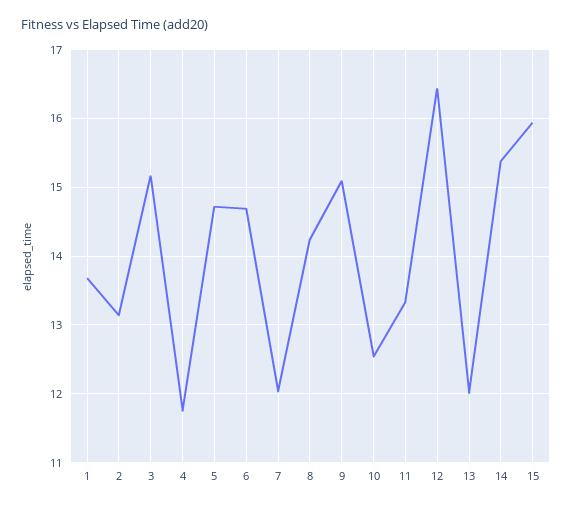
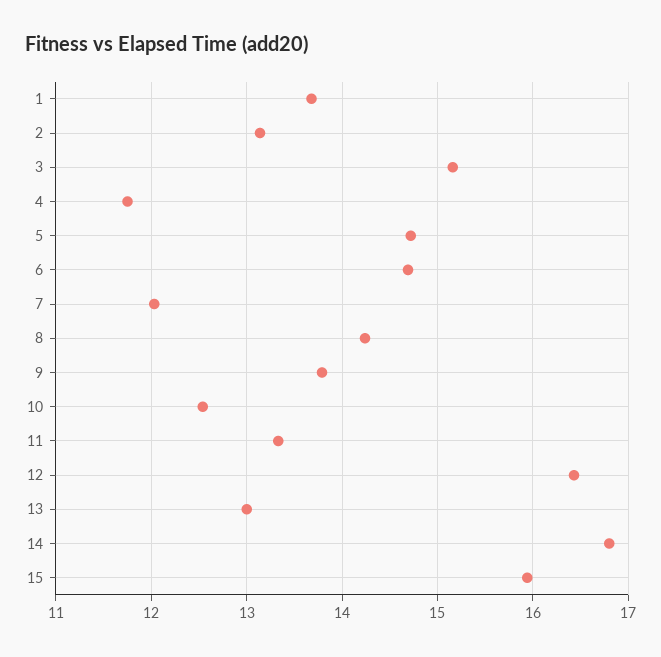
  {
    "1": 13.7,
    "2": 13.1,
    "3": 15.2,
    "4": 11.8,
    "5": 14.7,
    "6": 14.7,
    "7": 12,
    "8": 14.2,
-   "9": 15.1,
+   "9": 13.8,
    "10": 12.5,
    "11": 13.3,
    "12": 16.4,
-   "13": 12,
+   "13": 13,
-   "14": 15.4,
+   "14": 16.8,
    "15": 15.9
  }

